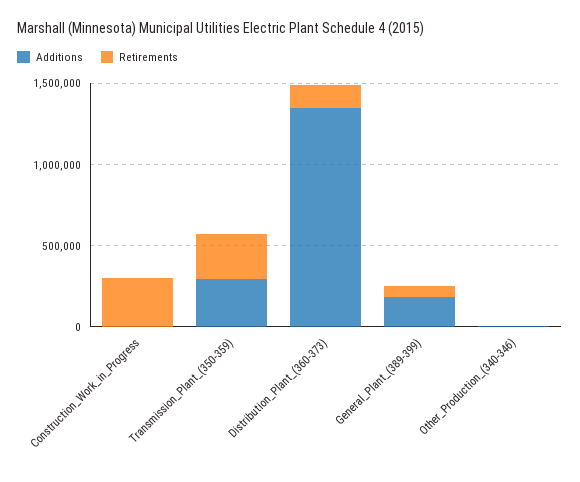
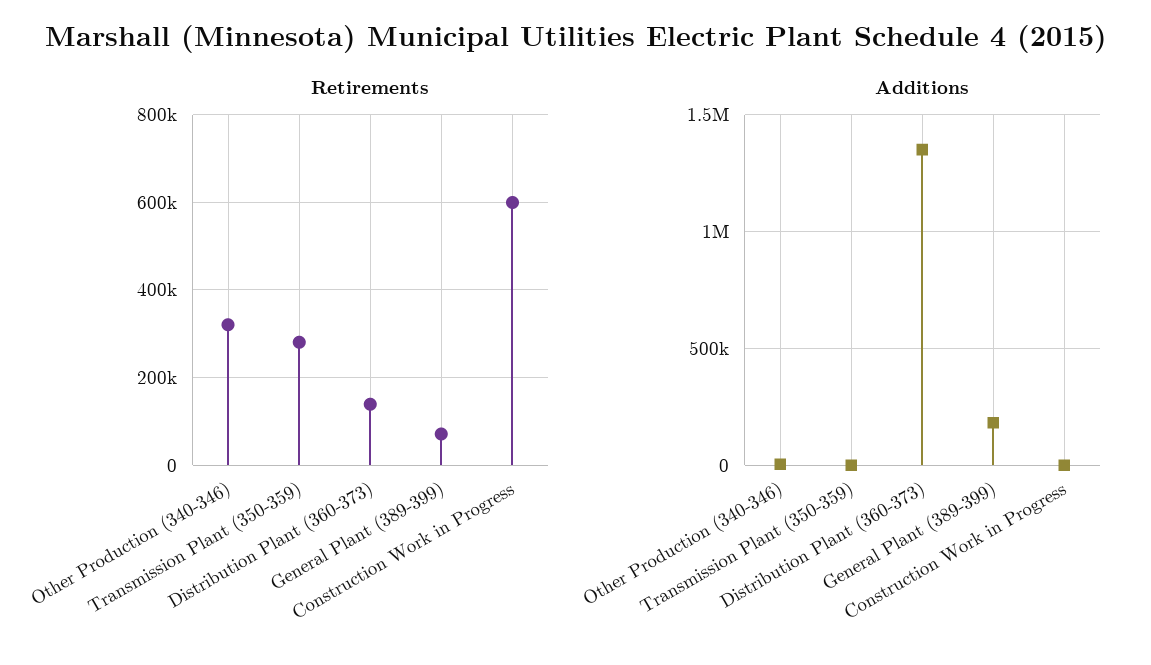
  {
    "Additions": {
      "Construction_Work_in_Progress": 0,
-     "Transmission_Plant_(350-359)": 300000,
+     "Transmission_Plant_(350-359)": 0,
      "Distribution_Plant_(360-373)": 1350000,
      "General_Plant_(389-399)": 200000,
      "Other_Production_(340-346)": 0
    },
    "Retirements": {
-     "Construction_Work_in_Progress": 300000,
+     "Construction_Work_in_Progress": 600000,
      "Transmission_Plant_(350-359)": 280000,
      "Distribution_Plant_(360-373)": 140000,
      "General_Plant_(389-399)": 80000,
-     "Other_Production_(340-346)": 0
+     "Other_Production_(340-346)": 320000
    }
  }

